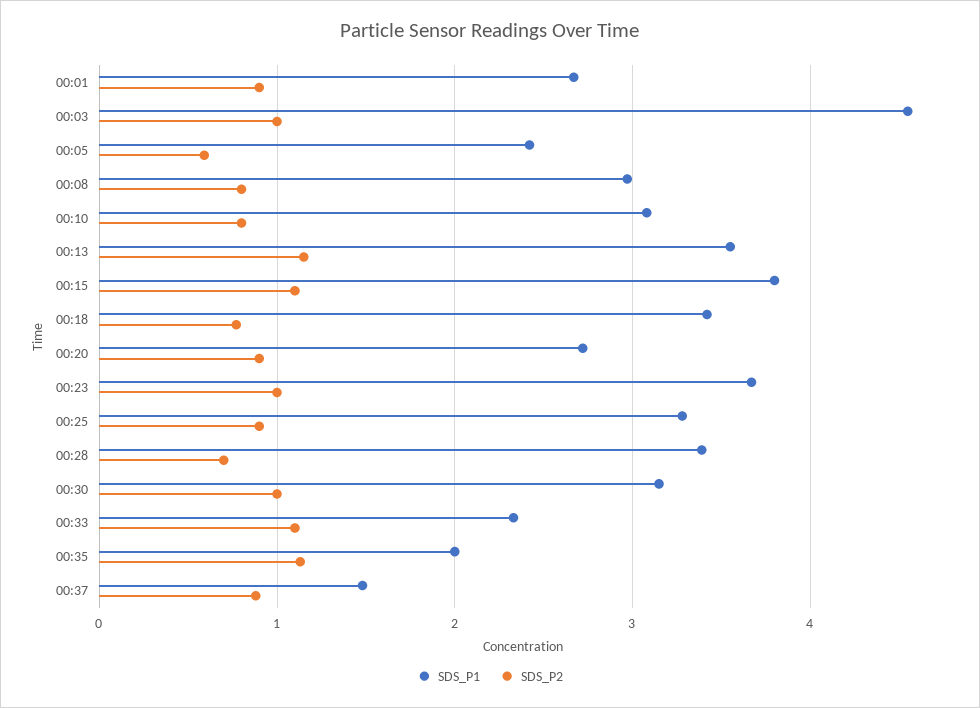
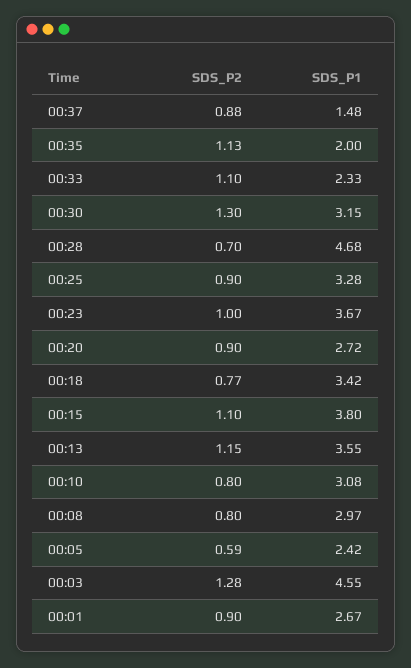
  {
    "SDS_P1": {
      "00:01": 2.67,
      "00:03": 4.55,
      "00:05": 2.42,
      "00:08": 2.97,
      "00:10": 3.08,
      "00:13": 3.55,
      "00:15": 3.8,
      "00:18": 3.42,
      "00:20": 2.72,
      "00:23": 3.67,
      "00:25": 3.28,
-     "00:28": 3.4,
+     "00:28": 4.68,
      "00:30": 3.15,
      "00:33": 2.33,
      "00:35": 2,
      "00:37": 1.48
    },
    "SDS_P2": {
      "00:01": 0.9,
-     "00:03": 1,
+     "00:03": 1.28,
      "00:05": 0.59,
      "00:08": 0.8,
      "00:10": 0.8,
      "00:13": 1.15,
      "00:15": 1.1,
      "00:18": 0.77,
      "00:20": 0.9,
      "00:23": 1,
      "00:25": 0.9,
      "00:28": 0.7,
-     "00:30": 1,
+     "00:30": 1.3,
      "00:33": 1.1,
      "00:35": 1.13,
      "00:37": 0.88
    }
  }

